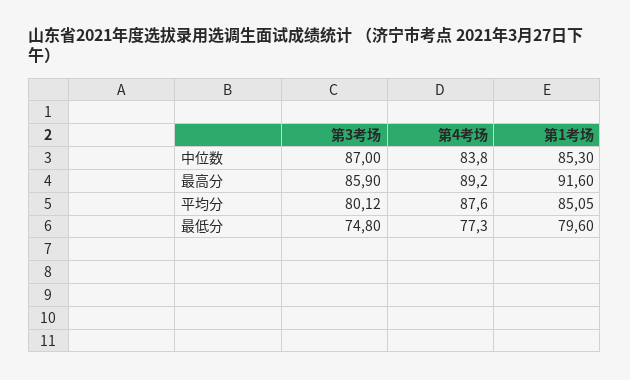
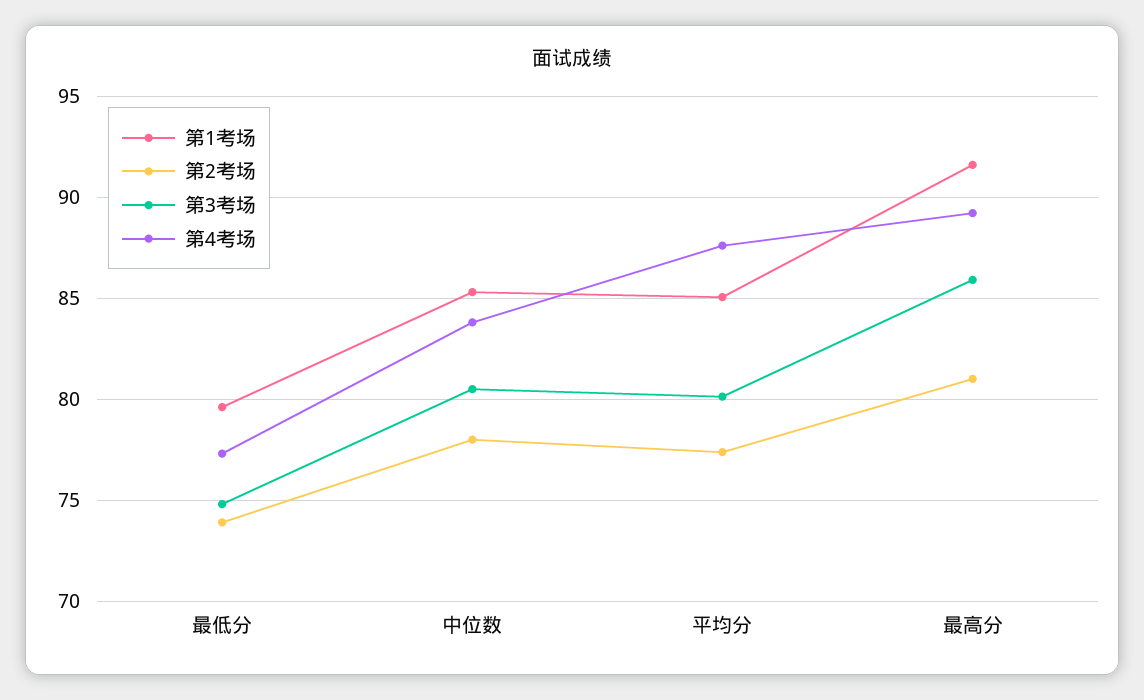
  {
    "第3考场": {
-     "中位数": 87,
+     "中位数": 80.5,
      "最高分": 85.9,
      "平均分": 80.12,
      "最低分": 74.8
    },
    "第4考场": {
      "中位数": 83.8,
      "最高分": 89.2,
      "平均分": 87.6,
      "最低分": 77.3
    },
    "第1考场": {
      "中位数": 85.3,
      "最高分": 91.6,
      "平均分": 85.05,
      "最低分": 79.6
-   }
+   },
+   "第2考场": {
+     "最低分": 74,
+     "中位数": 78,
+     "平均分": 77.5,
+     "最高分": 81
+   }
  }

